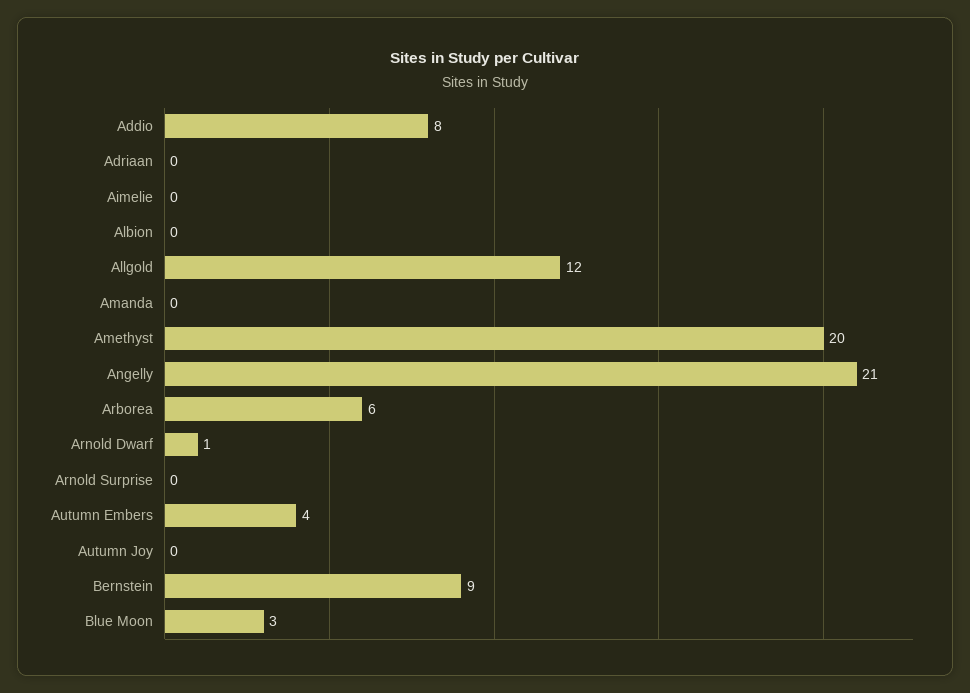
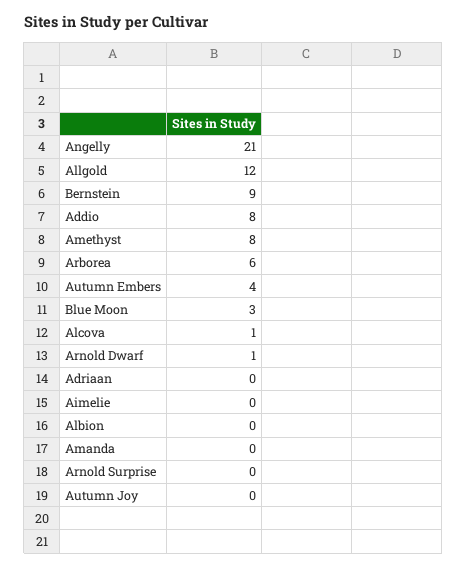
  {
    "Addio": 8,
    "Adriaan": 0,
    "Aimelie": 0,
    "Albion": 0,
    "Allgold": 12,
    "Amanda": 0,
-   "Amethyst": 20,
+   "Amethyst": 8,
    "Angelly": 21,
    "Arborea": 6,
    "Arnold Dwarf": 1,
    "Arnold Surprise": 0,
    "Autumn Embers": 4,
    "Autumn Joy": 0,
    "Bernstein": 9,
-   "Blue Moon": 3
+   "Blue Moon": 3,
+   "Alcova": 1
  }

